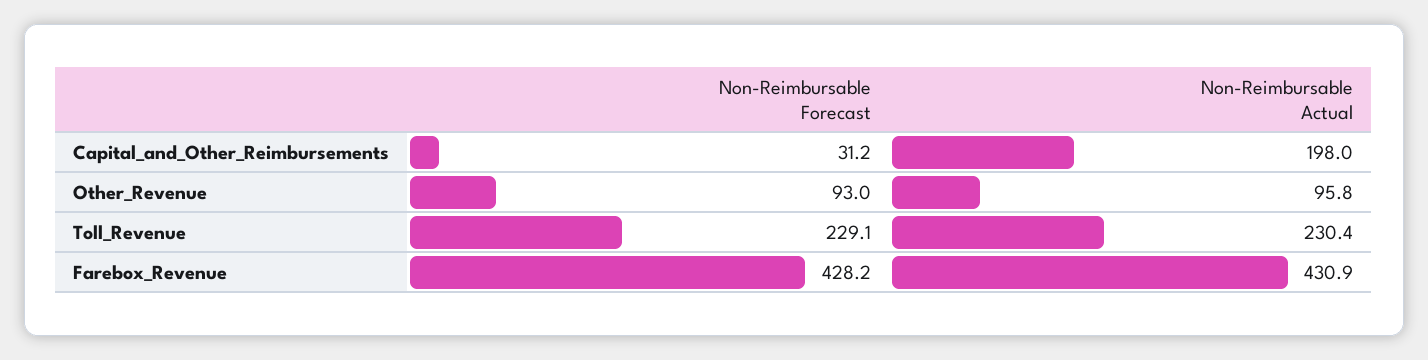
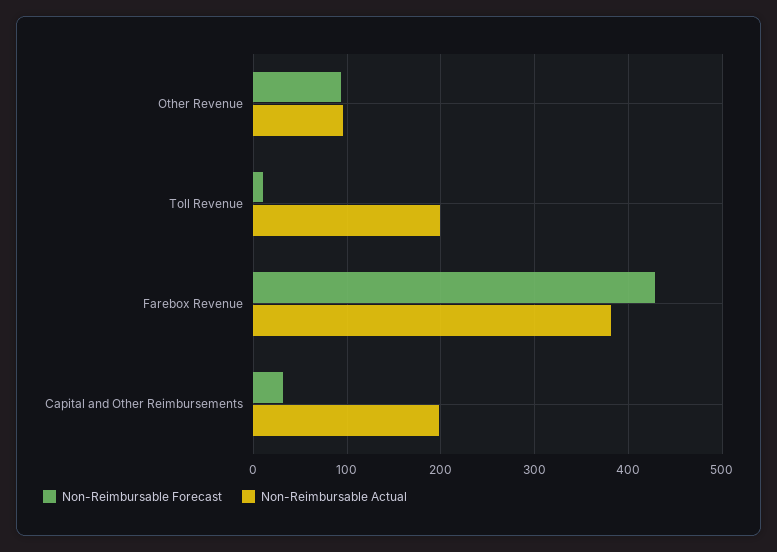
  {
    "Non-Reimbursable Forecast": {
      "Capital_and_Other_Reimbursements": 31.2,
      "Other_Revenue": 93,
-     "Toll_Revenue": 229.1,
+     "Toll_Revenue": 10,
      "Farebox_Revenue": 428.2
    },
    "Non-Reimbursable Actual": {
      "Capital_and_Other_Reimbursements": 198,
      "Other_Revenue": 95.8,
-     "Toll_Revenue": 230.4,
+     "Toll_Revenue": 200,
-     "Farebox_Revenue": 430.9
+     "Farebox_Revenue": 380
    }
  }

